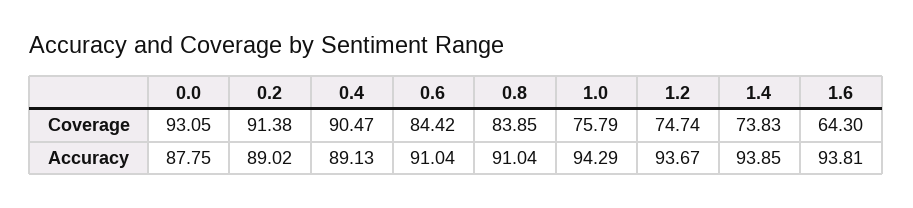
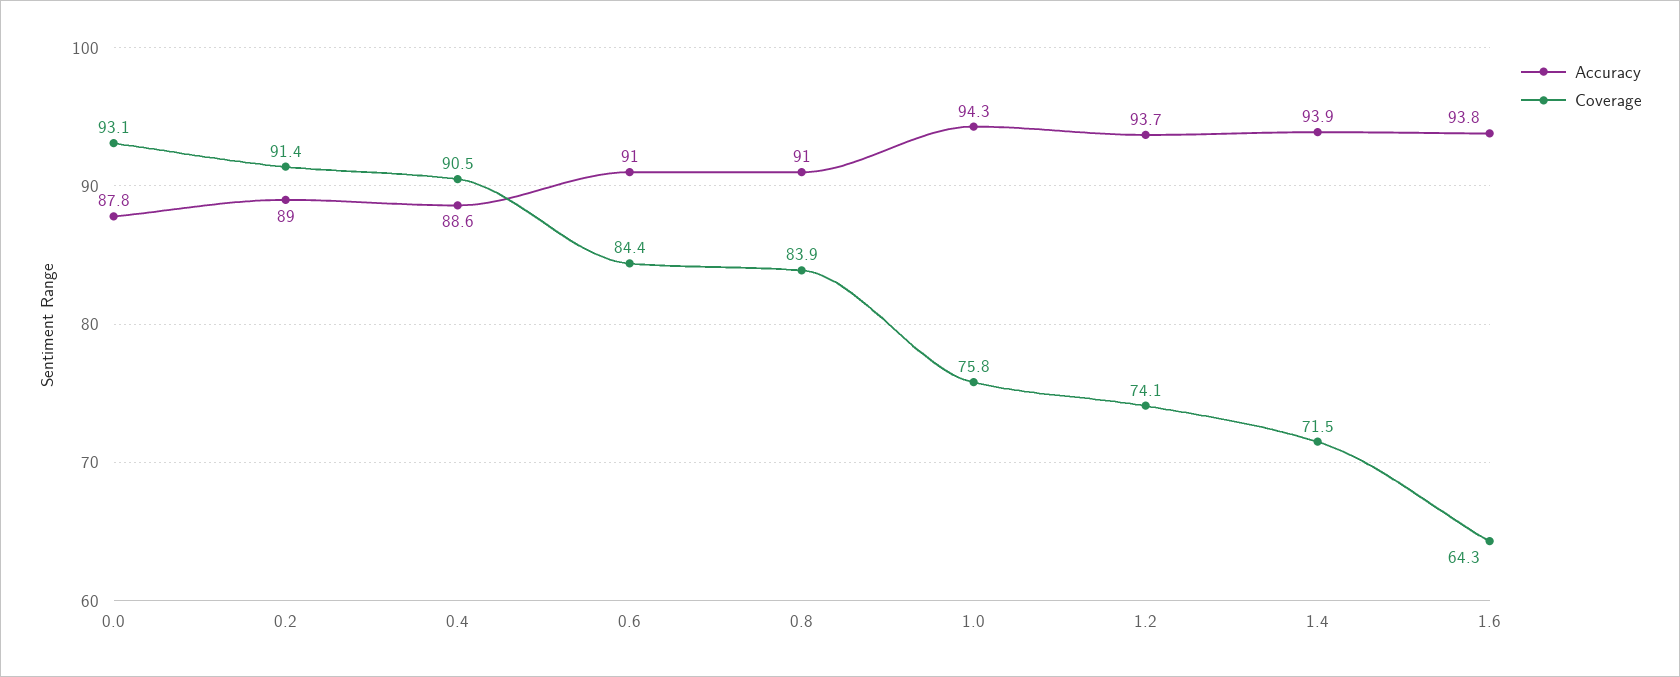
  {
    "Coverage": {
      "0.0": 93.05,
      "0.2": 91.38,
      "0.4": 90.47,
      "0.6": 84.42,
      "0.8": 83.85,
      "1.0": 75.79,
-     "1.2": 74.74,
+     "1.2": 74.1,
-     "1.4": 73.83,
+     "1.4": 71.5,
      "1.6": 64.3
    },
    "Accuracy": {
      "0.0": 87.75,
      "0.2": 89.02,
-     "0.4": 89.13,
+     "0.4": 88.6,
      "0.6": 91.04,
      "0.8": 91.04,
      "1.0": 94.29,
      "1.2": 93.67,
      "1.4": 93.85,
      "1.6": 93.81
    }
  }

